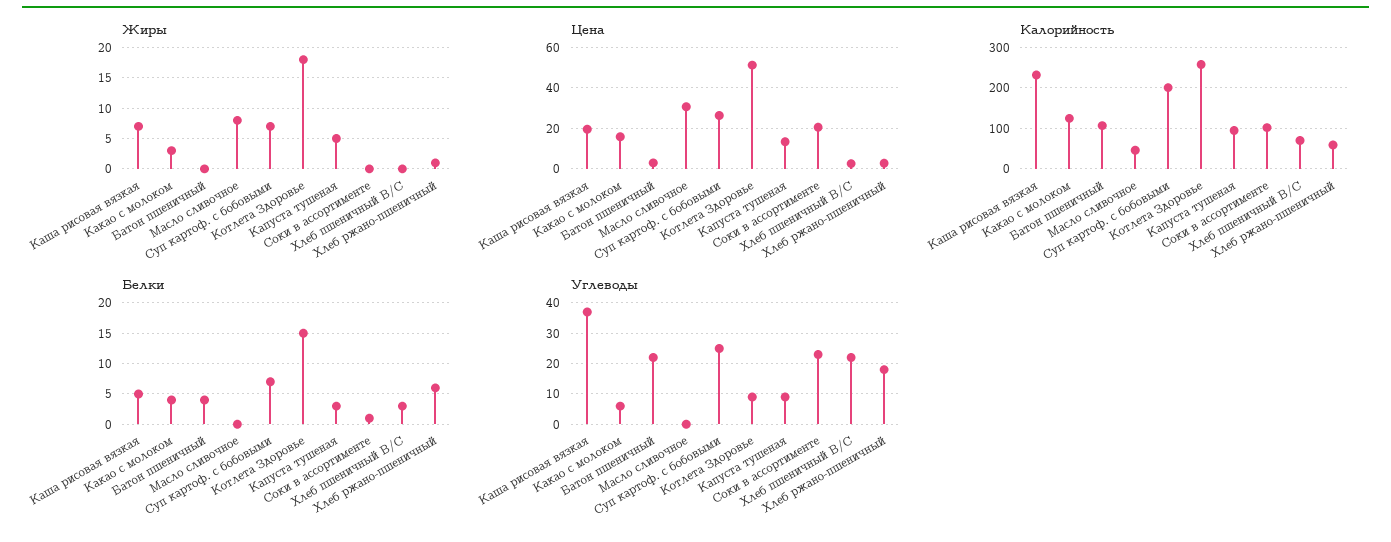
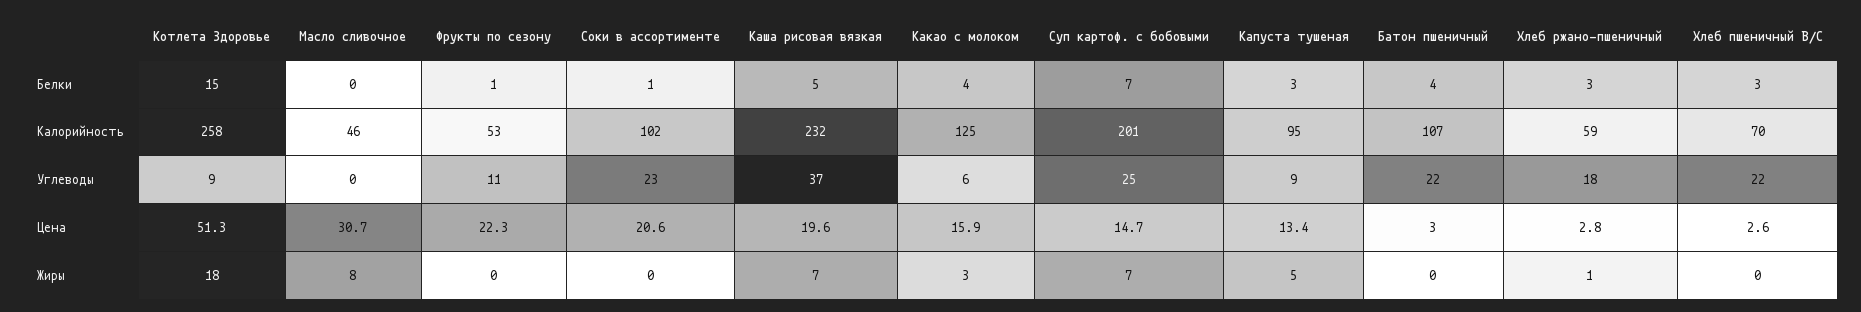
  {
    "Жиры": {
      "Каша рисовая вязкая": 7,
      "Какао с молоком": 3,
      "Батон пшеничный": 0,
      "Масло сливочное": 8,
      "Суп картоф. с бобовыми": 7,
      "Котлета Здоровье": 18,
      "Капуста тушеная": 5,
      "Соки в ассортименте": 0,
      "Хлеб пшеничный В/С": 0,
-     "Хлеб ржано-пшеничный": 1
+     "Хлеб ржано-пшеничный": 1,
+     "Фрукты по сезону": 0
    },
    "Цена": {
      "Каша рисовая вязкая": 19.6,
      "Какао с молоком": 15.9,
      "Батон пшеничный": 3,
      "Масло сливочное": 30.7,
-     "Суп картоф. с бобовыми": 25,
+     "Суп картоф. с бобовыми": 14.7,
      "Котлета Здоровье": 51.3,
      "Капуста тушеная": 13.4,
      "Соки в ассортименте": 20.6,
      "Хлеб пшеничный В/С": 2.6,
-     "Хлеб ржано-пшеничный": 2.8
+     "Хлеб ржано-пшеничный": 2.8,
+     "Фрукты по сезону": 22.3
    },
    "Калорийность": {
      "Каша рисовая вязкая": 232,
      "Какао с молоком": 125,
      "Батон пшеничный": 107,
      "Масло сливочное": 46,
      "Суп картоф. с бобовыми": 201,
      "Котлета Здоровье": 258,
      "Капуста тушеная": 95,
      "Соки в ассортименте": 102,
      "Хлеб пшеничный В/С": 70,
-     "Хлеб ржано-пшеничный": 59
+     "Хлеб ржано-пшеничный": 59,
+     "Фрукты по сезону": 53
    },
    "Белки": {
      "Каша рисовая вязкая": 5,
      "Какао с молоком": 4,
      "Батон пшеничный": 4,
      "Масло сливочное": 0,
      "Суп картоф. с бобовыми": 7,
      "Котлета Здоровье": 15,
      "Капуста тушеная": 3,
      "Соки в ассортименте": 1,
      "Хлеб пшеничный В/С": 3,
-     "Хлеб ржано-пшеничный": 6
+     "Хлеб ржано-пшеничный": 3,
+     "Фрукты по сезону": 1
    },
    "Углеводы": {
      "Каша рисовая вязкая": 37,
      "Какао с молоком": 6,
      "Батон пшеничный": 22,
      "Масло сливочное": 0,
      "Суп картоф. с бобовыми": 25,
      "Котлета Здоровье": 9,
      "Капуста тушеная": 9,
      "Соки в ассортименте": 23,
      "Хлеб пшеничный В/С": 22,
-     "Хлеб ржано-пшеничный": 18
+     "Хлеб ржано-пшеничный": 18,
+     "Фрукты по сезону": 11
    }
  }

